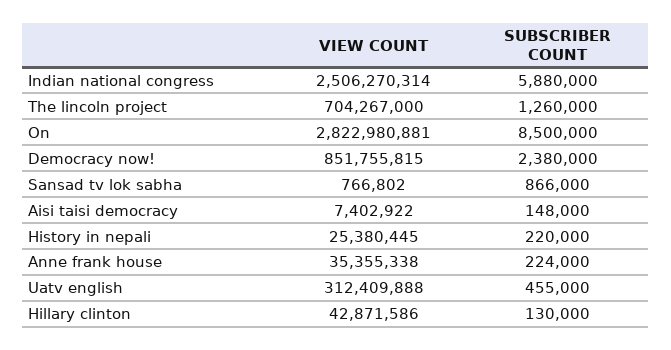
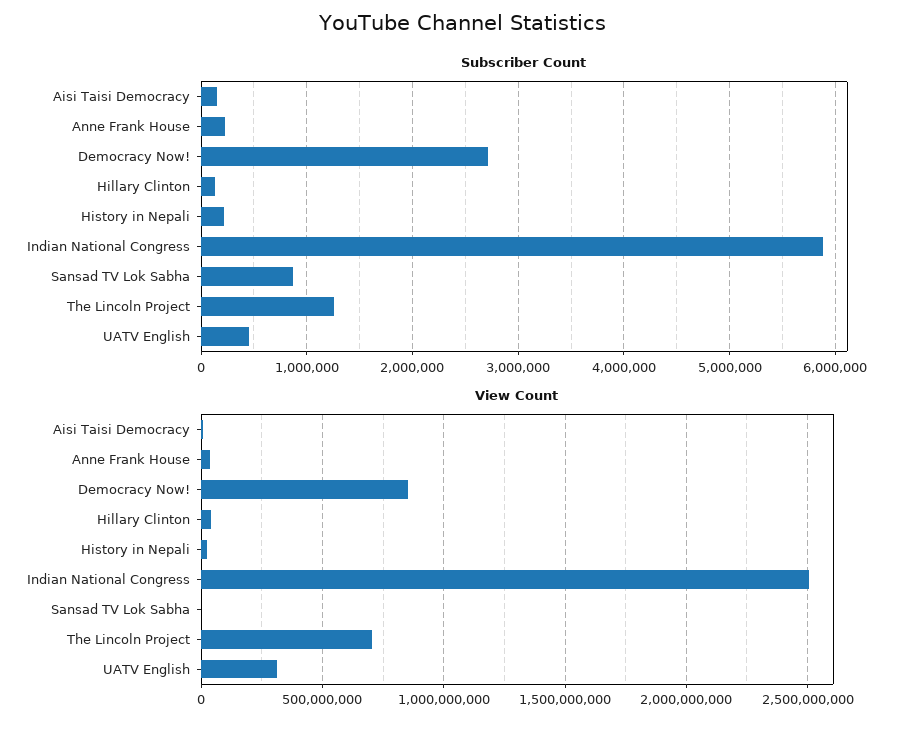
  {
    "VIEW COUNT": {
      "Indian national congress": 2506270314,
      "The lincoln project": 704267000,
-     "On": 2822980881,
      "Democracy now!": 851755815,
      "Sansad tv lok sabha": 766802,
      "Aisi taisi democracy": 7402922,
      "History in nepali": 25380445,
      "Anne frank house": 35355338,
      "Uatv english": 312409888,
      "Hillary clinton": 42871586
    },
    "SUBSCRIBER COUNT": {
      "Indian national congress": 5880000,
      "The lincoln project": 1260000,
-     "On": 8500000,
-     "Democracy now!": 2380000,
+     "Democracy now!": 2700000,
      "Sansad tv lok sabha": 866000,
      "Aisi taisi democracy": 148000,
      "History in nepali": 220000,
      "Anne frank house": 224000,
      "Uatv english": 455000,
      "Hillary clinton": 130000
    }
  }

